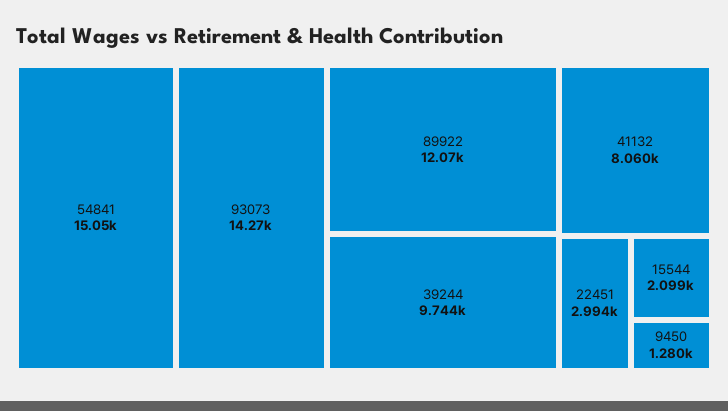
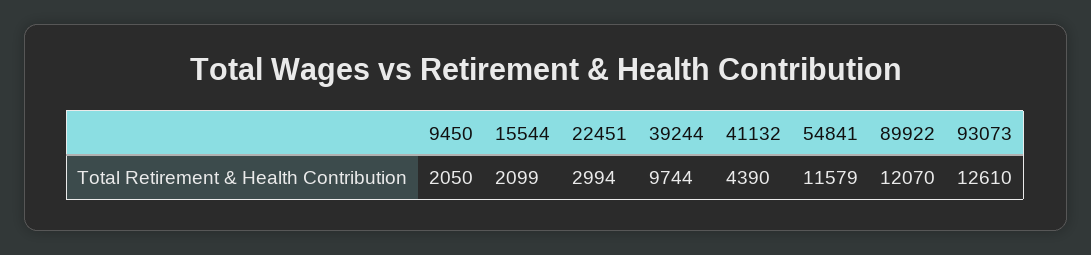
  {
-   "54841": 15050,
+   "54841": 11579,
-   "93073": 14270,
+   "93073": 12610,
    "89922": 12070,
    "39244": 9744,
-   "41132": 8060,
+   "41132": 4390,
    "22451": 2994,
    "15544": 2099,
-   "9450": 1280
+   "9450": 2050
  }

